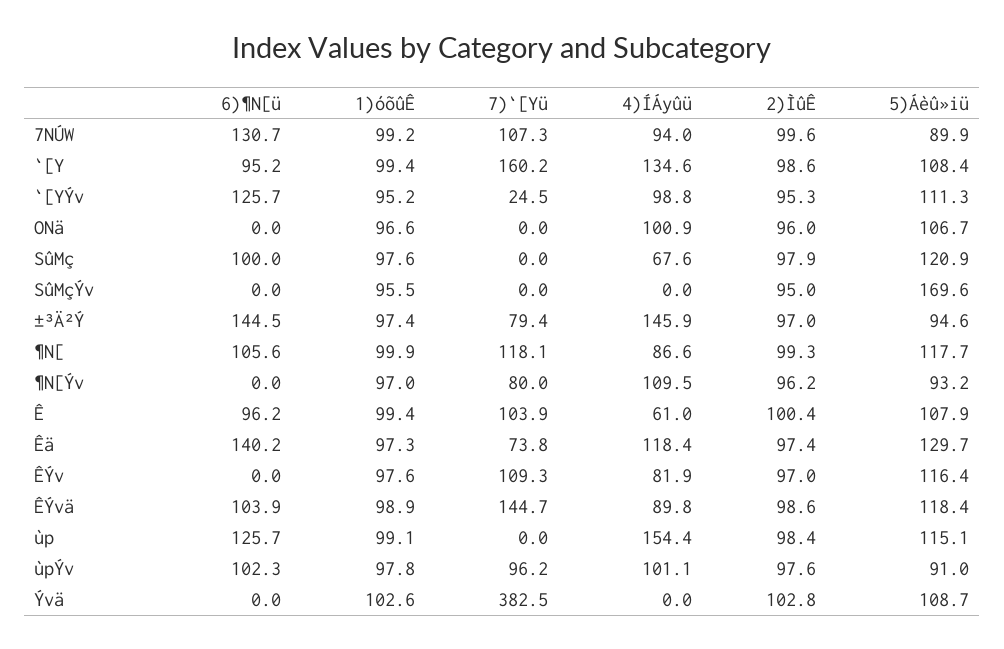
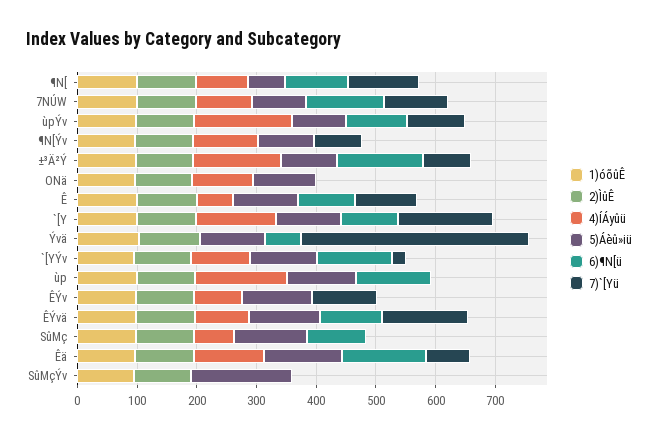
  {
    "6)¶N[ü": {
      "7NÚW": 130.7,
      "`[Y": 95.2,
      "`[YÝv": 125.7,
      "ONä": 0,
      "SûMç": 100,
      "SûMçÝv": 0,
      "±³Ä²Ý": 144.5,
      "¶N[": 105.6,
      "¶N[Ýv": 0,
      "Ê": 96.2,
      "Êä": 140.2,
      "ÊÝv": 0,
      "ÊÝvä": 103.9,
      "ùp": 125.7,
      "ùpÝv": 102.3,
-     "Ývä": 0
+     "Ývä": 60
    },
    "1)óõûÊ": {
      "7NÚW": 99.2,
      "`[Y": 99.4,
      "`[YÝv": 95.2,
      "ONä": 96.6,
      "SûMç": 97.6,
      "SûMçÝv": 95.5,
      "±³Ä²Ý": 97.4,
      "¶N[": 99.9,
      "¶N[Ýv": 97,
      "Ê": 99.4,
      "Êä": 97.3,
      "ÊÝv": 97.6,
      "ÊÝvä": 98.9,
      "ùp": 99.1,
      "ùpÝv": 97.8,
      "Ývä": 102.6
    },
    "7)`[Yü": {
      "7NÚW": 107.3,
      "`[Y": 160.2,
      "`[YÝv": 24.5,
      "ONä": 0,
      "SûMç": 0,
      "SûMçÝv": 0,
      "±³Ä²Ý": 79.4,
      "¶N[": 118.1,
      "¶N[Ýv": 80,
      "Ê": 103.9,
      "Êä": 73.8,
      "ÊÝv": 109.3,
      "ÊÝvä": 144.7,
      "ùp": 0,
      "ùpÝv": 96.2,
      "Ývä": 382.5
    },
    "4)ÍÁyûü": {
      "7NÚW": 94,
      "`[Y": 134.6,
      "`[YÝv": 98.8,
      "ONä": 100.9,
      "SûMç": 67.6,
      "SûMçÝv": 0,
      "±³Ä²Ý": 145.9,
      "¶N[": 86.6,
      "¶N[Ýv": 109.5,
      "Ê": 61,
      "Êä": 118.4,
      "ÊÝv": 81.9,
      "ÊÝvä": 89.8,
      "ùp": 154.4,
-     "ùpÝv": 101.1,
+     "ùpÝv": 160,
      "Ývä": 0
    },
    "2)ÌûÊ": {
      "7NÚW": 99.6,
      "`[Y": 98.6,
      "`[YÝv": 95.3,
      "ONä": 96,
      "SûMç": 97.9,
      "SûMçÝv": 95,
      "±³Ä²Ý": 97,
      "¶N[": 99.3,
      "¶N[Ýv": 96.2,
      "Ê": 100.4,
      "Êä": 97.4,
      "ÊÝv": 97,
      "ÊÝvä": 98.6,
      "ùp": 98.4,
      "ùpÝv": 97.6,
      "Ývä": 102.8
    },
    "5)Áèû»iü": {
      "7NÚW": 89.9,
      "`[Y": 108.4,
      "`[YÝv": 111.3,
      "ONä": 106.7,
      "SûMç": 120.9,
      "SûMçÝv": 169.6,
      "±³Ä²Ý": 94.6,
-     "¶N[": 117.7,
+     "¶N[": 60,
      "¶N[Ýv": 93.2,
      "Ê": 107.9,
      "Êä": 129.7,
      "ÊÝv": 116.4,
      "ÊÝvä": 118.4,
      "ùp": 115.1,
      "ùpÝv": 91,
      "Ývä": 108.7
    }
  }

